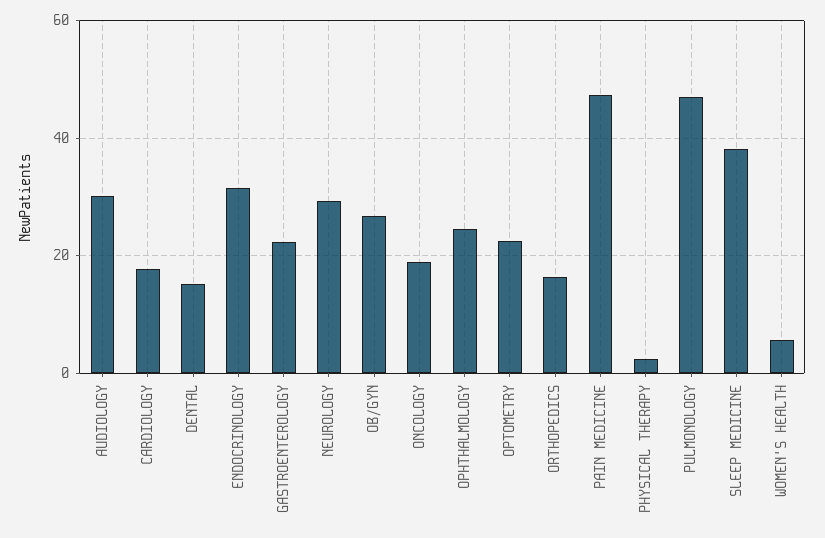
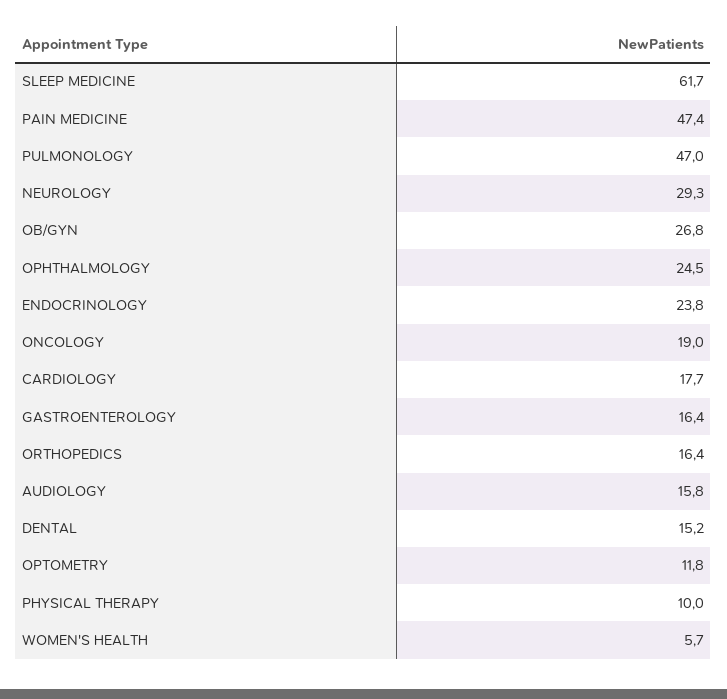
  {
-   "AUDIOLOGY": 30,
+   "AUDIOLOGY": 15.8,
    "CARDIOLOGY": 17.7,
    "DENTAL": 15.2,
-   "ENDOCRINOLOGY": 32,
+   "ENDOCRINOLOGY": 23.8,
-   "GASTROENTEROLOGY": 22,
+   "GASTROENTEROLOGY": 16.4,
    "NEUROLOGY": 29.3,
    "OB/GYN": 26.8,
    "ONCOLOGY": 19,
    "OPHTHALMOLOGY": 24.5,
-   "OPTOMETRY": 22,
+   "OPTOMETRY": 11.8,
    "ORTHOPEDICS": 16.4,
    "PAIN MEDICINE": 47.4,
-   "PHYSICAL THERAPY": 2,
+   "PHYSICAL THERAPY": 10,
    "PULMONOLOGY": 47,
-   "SLEEP MEDICINE": 38,
+   "SLEEP MEDICINE": 61.7,
    "WOMEN'S HEALTH": 5.7
  }

